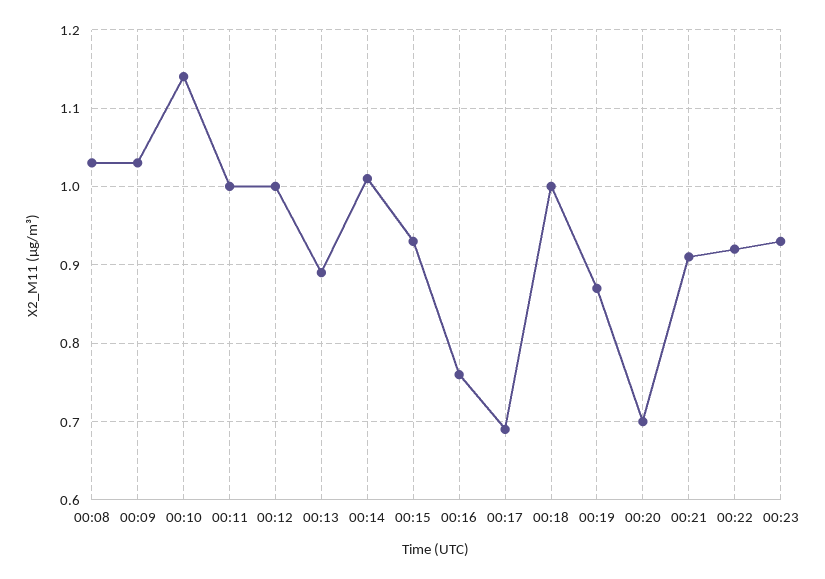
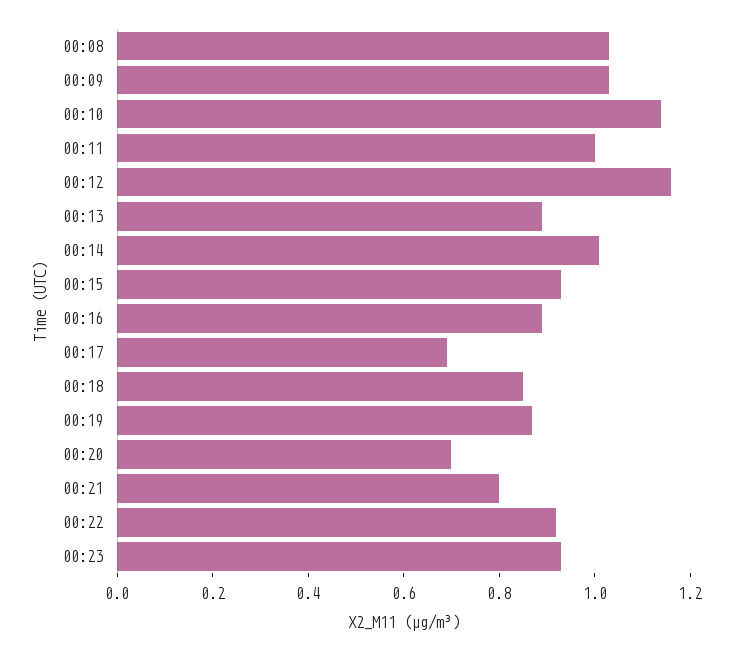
  {
    "00:08": 1.03,
    "00:09": 1.03,
    "00:10": 1.14,
    "00:11": 1,
-   "00:12": 1,
+   "00:12": 1.15,
    "00:13": 0.89,
    "00:14": 1.01,
    "00:15": 0.93,
-   "00:16": 0.76,
+   "00:16": 0.9,
    "00:17": 0.69,
-   "00:18": 1,
+   "00:18": 0.85,
    "00:19": 0.87,
    "00:20": 0.7,
-   "00:21": 0.91,
+   "00:21": 0.8,
    "00:22": 0.92,
    "00:23": 0.93
  }

